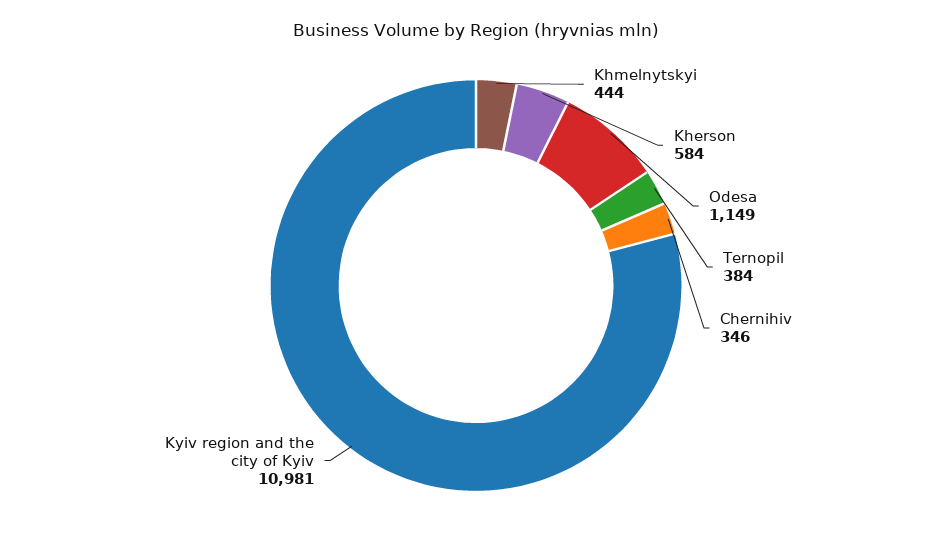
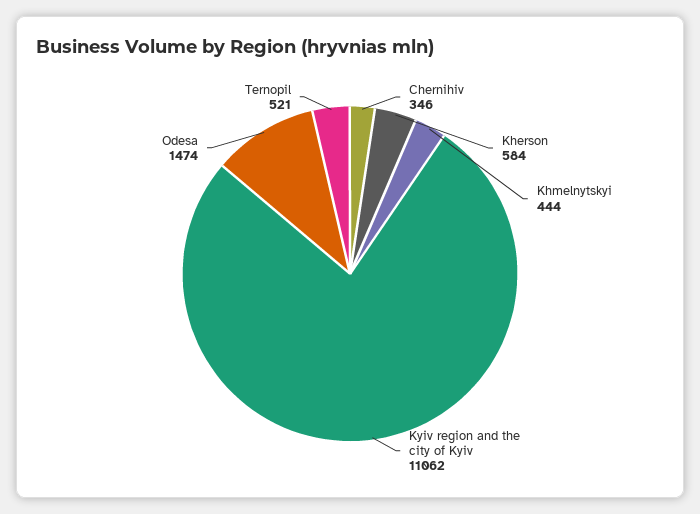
  {
    "Khmelnytskyi": 444,
    "Kherson": 584,
-   "Odesa": 1149,
+   "Odesa": 1474,
-   "Ternopil": 384,
+   "Ternopil": 521,
    "Chernihiv": 346,
-   "Kyiv region and the city of Kyiv": 10981
+   "Kyiv region and the city of Kyiv": 11062
  }

